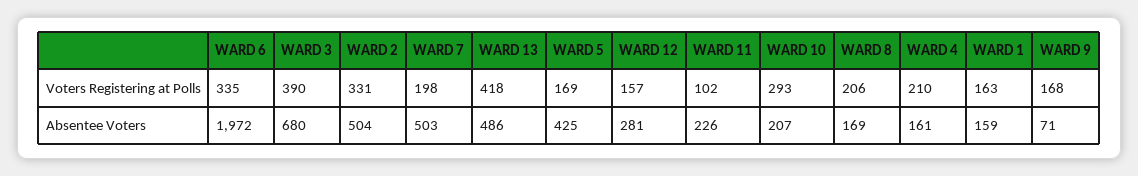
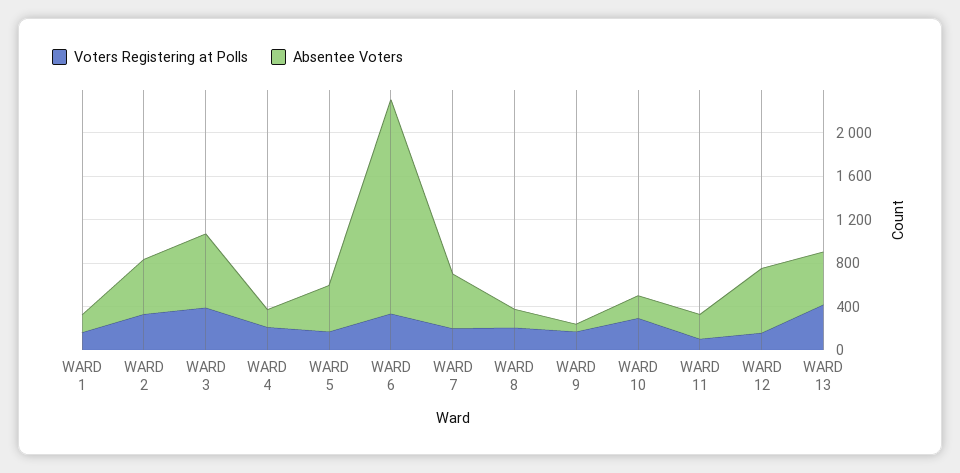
  {
    "Voters Registering at Polls": {
      "WARD 6": 335,
      "WARD 3": 390,
      "WARD 2": 331,
      "WARD 7": 198,
      "WARD 13": 418,
      "WARD 5": 169,
      "WARD 12": 157,
      "WARD 11": 102,
      "WARD 10": 293,
      "WARD 8": 206,
      "WARD 4": 210,
      "WARD 1": 163,
      "WARD 9": 168
    },
    "Absentee Voters": {
      "WARD 6": 1972,
      "WARD 3": 680,
      "WARD 2": 504,
      "WARD 7": 503,
      "WARD 13": 486,
      "WARD 5": 425,
-     "WARD 12": 281,
+     "WARD 12": 600,
      "WARD 11": 226,
      "WARD 10": 207,
      "WARD 8": 169,
      "WARD 4": 161,
      "WARD 1": 159,
      "WARD 9": 71
    }
  }

